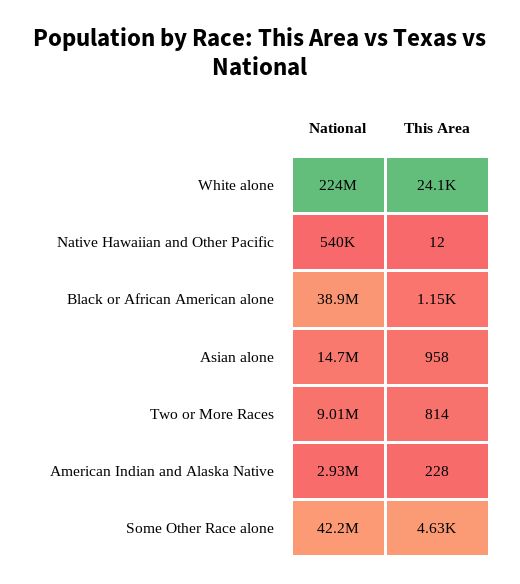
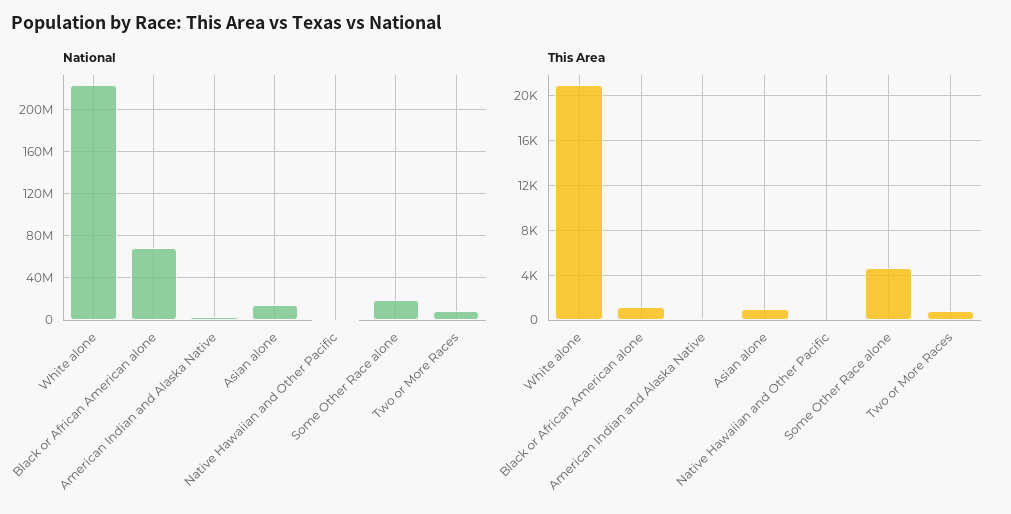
  {
    "National": {
      "White alone": 224000000,
      "Native Hawaiian and Other Pacific": 540000,
-     "Black or African American alone": 38900000,
+     "Black or African American alone": 70000000,
      "Asian alone": 14700000,
      "Two or More Races": 9010000,
      "American Indian and Alaska Native": 2930000,
-     "Some Other Race alone": 42200000
+     "Some Other Race alone": 20000000
    },
    "This Area": {
-     "White alone": 24100,
+     "White alone": 21000,
      "Native Hawaiian and Other Pacific": 12,
      "Black or African American alone": 1150,
      "Asian alone": 958,
      "Two or More Races": 814,
      "American Indian and Alaska Native": 228,
      "Some Other Race alone": 4630
    }
  }

